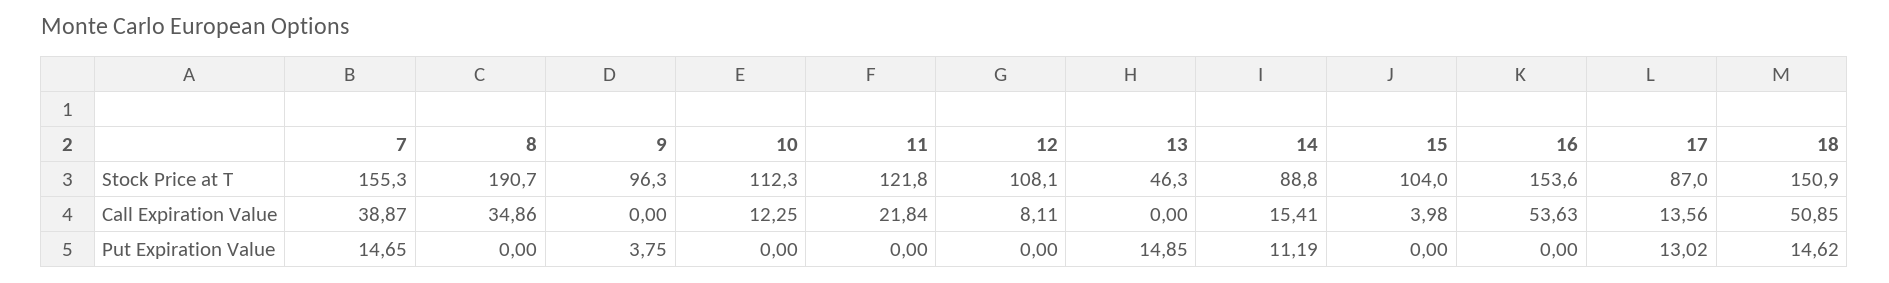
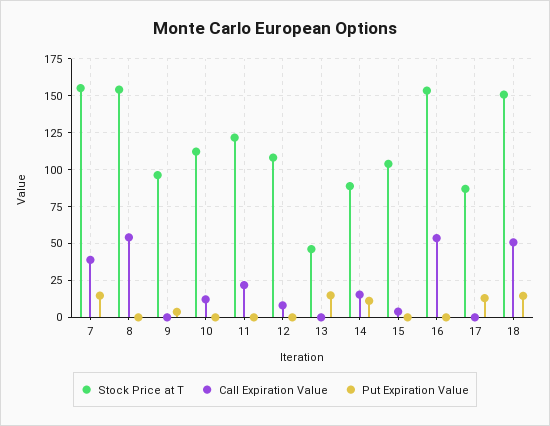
  {
    "Stock Price at T": {
      "7": 155.3,
-     "8": 190.7,
+     "8": 155,
      "9": 96.3,
      "10": 112.3,
      "11": 121.8,
      "12": 108.1,
      "13": 46.3,
      "14": 88.8,
      "15": 104,
      "16": 153.6,
      "17": 87,
      "18": 150.9
    },
    "Call Expiration Value": {
      "7": 38.87,
-     "8": 34.86,
+     "8": 55,
      "9": 0,
      "10": 12.25,
      "11": 21.84,
      "12": 8.11,
      "13": 0,
      "14": 15.41,
      "15": 3.98,
      "16": 53.63,
-     "17": 13.56,
+     "17": 0,
      "18": 50.85
    },
    "Put Expiration Value": {
      "7": 14.65,
      "8": 0,
      "9": 3.75,
      "10": 0,
      "11": 0,
      "12": 0,
      "13": 14.85,
      "14": 11.19,
      "15": 0,
      "16": 0,
      "17": 13.02,
      "18": 14.62
    }
  }

